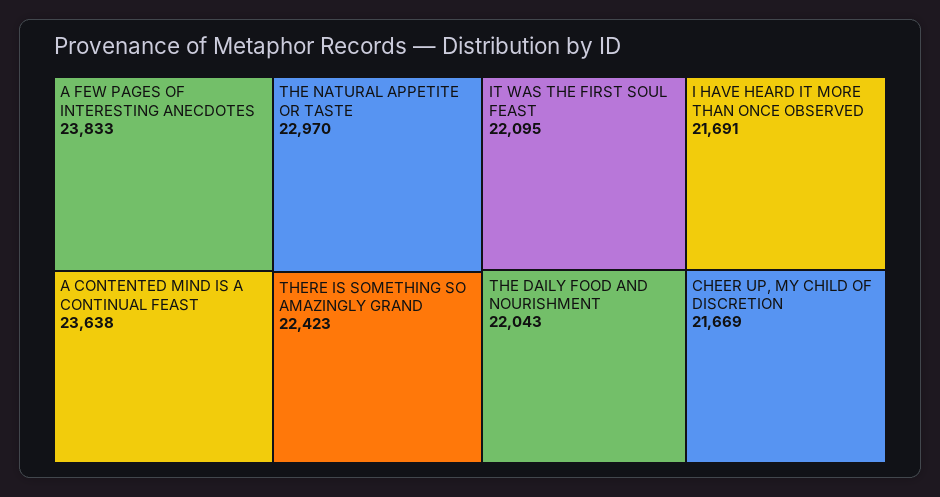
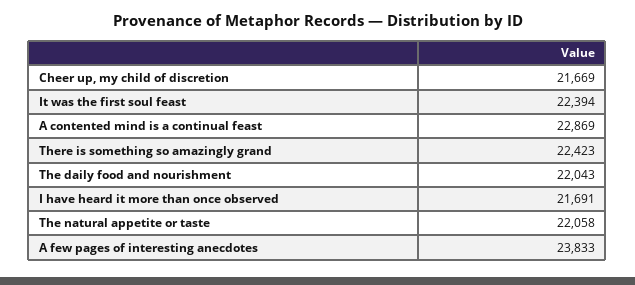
  {
    "A FEW PAGES OF INTERESTING ANECDOTES": 23833,
-   "A CONTENTED MIND IS A CONTINUAL FEAST": 23638,
+   "A CONTENTED MIND IS A CONTINUAL FEAST": 22869,
-   "THE NATURAL APPETITE OR TASTE": 22970,
+   "THE NATURAL APPETITE OR TASTE": 22058,
    "THERE IS SOMETHING SO AMAZINGLY GRAND": 22423,
-   "IT WAS THE FIRST SOUL FEAST": 22095,
+   "IT WAS THE FIRST SOUL FEAST": 22394,
    "THE DAILY FOOD AND NOURISHMENT": 22043,
    "I HAVE HEARD IT MORE THAN ONCE OBSERVED": 21691,
    "CHEER UP, MY CHILD OF DISCRETION": 21669
  }

